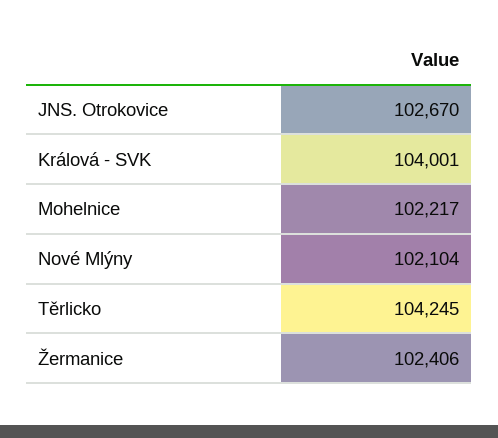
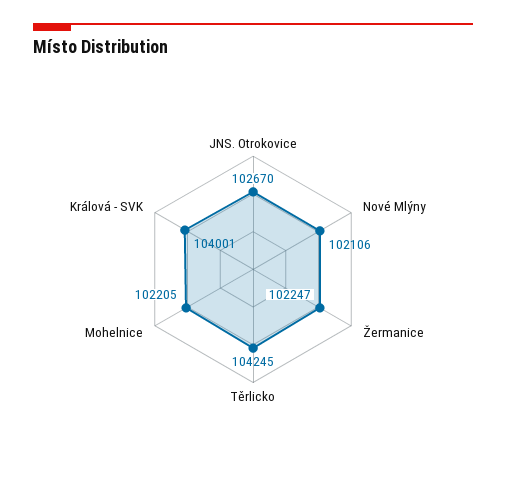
  {
    "JNS. Otrokovice": 102670,
    "Králová - SVK": 104001,
-   "Mohelnice": 102217,
+   "Mohelnice": 102205,
-   "Nové Mlýny": 102104,
+   "Nové Mlýny": 102106,
    "Těrlicko": 104245,
-   "Žermanice": 102406
+   "Žermanice": 102247
  }

